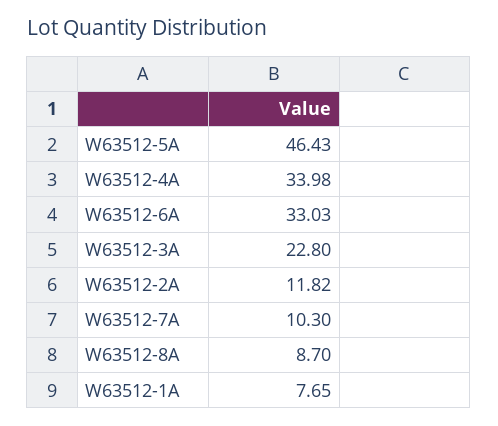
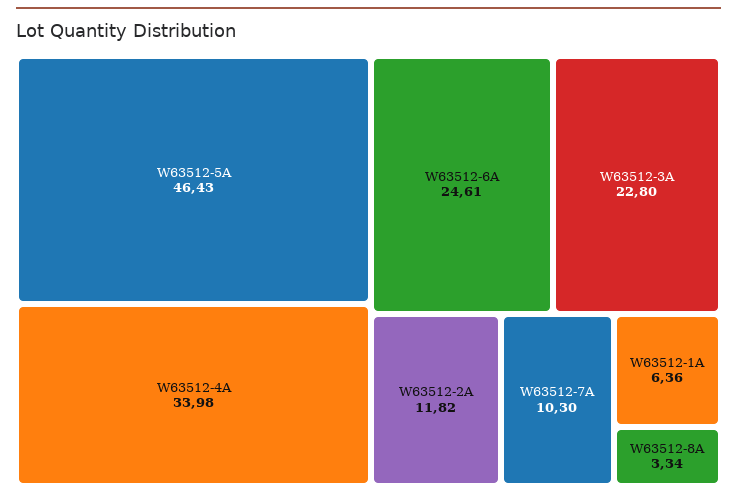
  {
    "W63512-5A": 46.43,
    "W63512-4A": 33.98,
-   "W63512-6A": 33.03,
+   "W63512-6A": 24.61,
    "W63512-3A": 22.8,
    "W63512-2A": 11.82,
    "W63512-7A": 10.3,
-   "W63512-8A": 8.7,
+   "W63512-8A": 3.34,
-   "W63512-1A": 7.65
+   "W63512-1A": 6.36
  }

